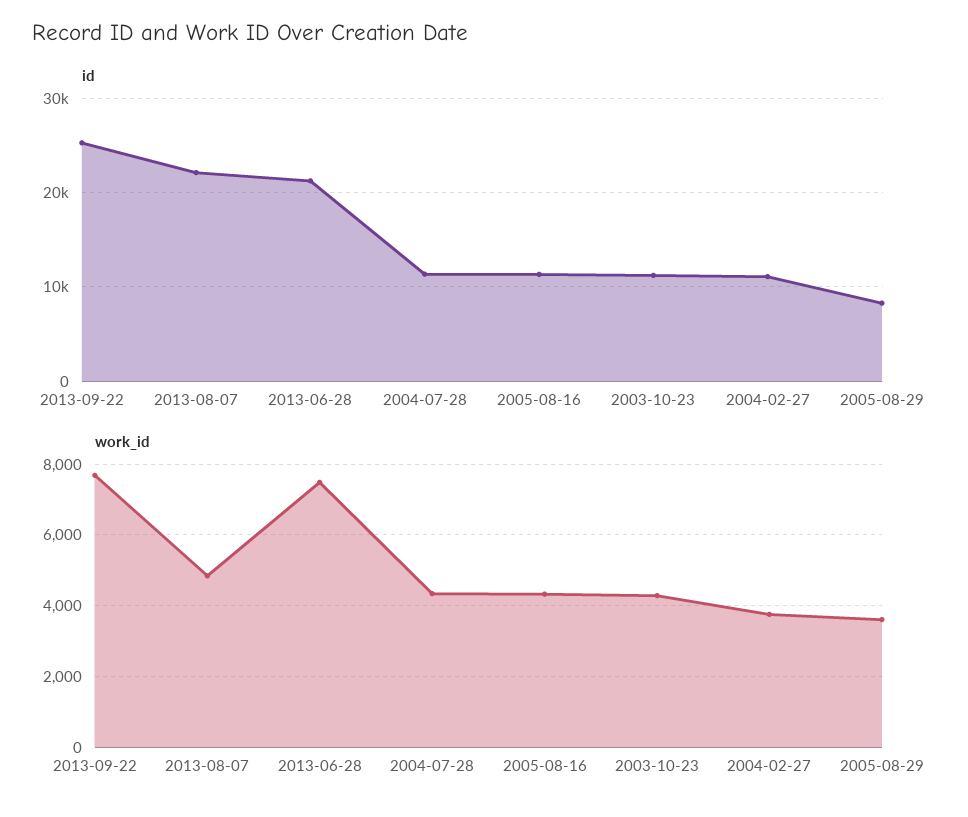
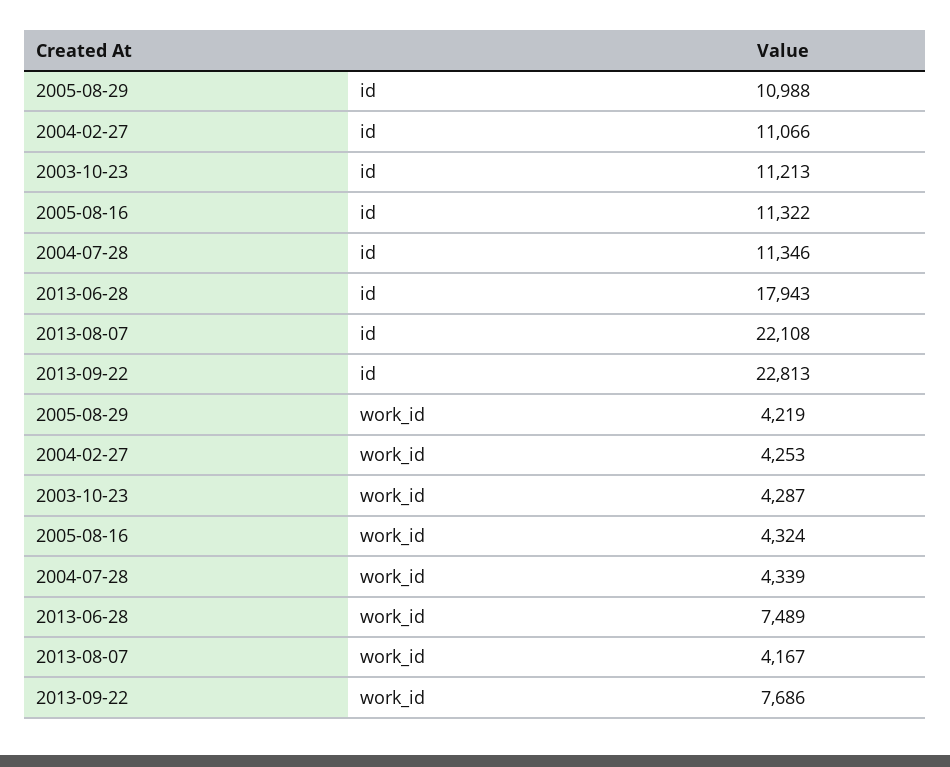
  {
    "id": {
-     "2013-09-22": 25000,
+     "2013-09-22": 22813,
      "2013-08-07": 22108,
-     "2013-06-28": 21000,
+     "2013-06-28": 17943,
      "2004-07-28": 11346,
      "2005-08-16": 11322,
      "2003-10-23": 11213,
      "2004-02-27": 11066,
-     "2005-08-29": 8000
+     "2005-08-29": 10988
    },
    "work_id": {
      "2013-09-22": 7686,
-     "2013-08-07": 4800,
+     "2013-08-07": 4167,
      "2013-06-28": 7489,
      "2004-07-28": 4339,
      "2005-08-16": 4324,
      "2003-10-23": 4287,
-     "2004-02-27": 3800,
+     "2004-02-27": 4253,
-     "2005-08-29": 3600
+     "2005-08-29": 4219
    }
  }

